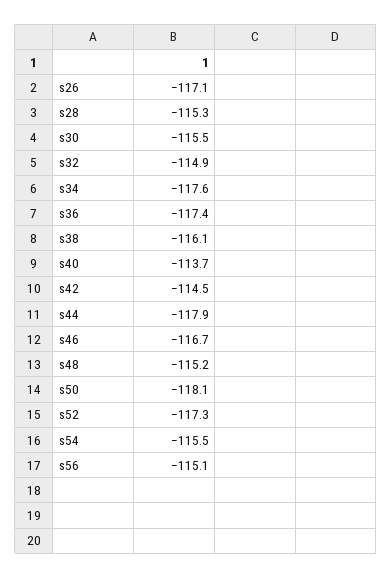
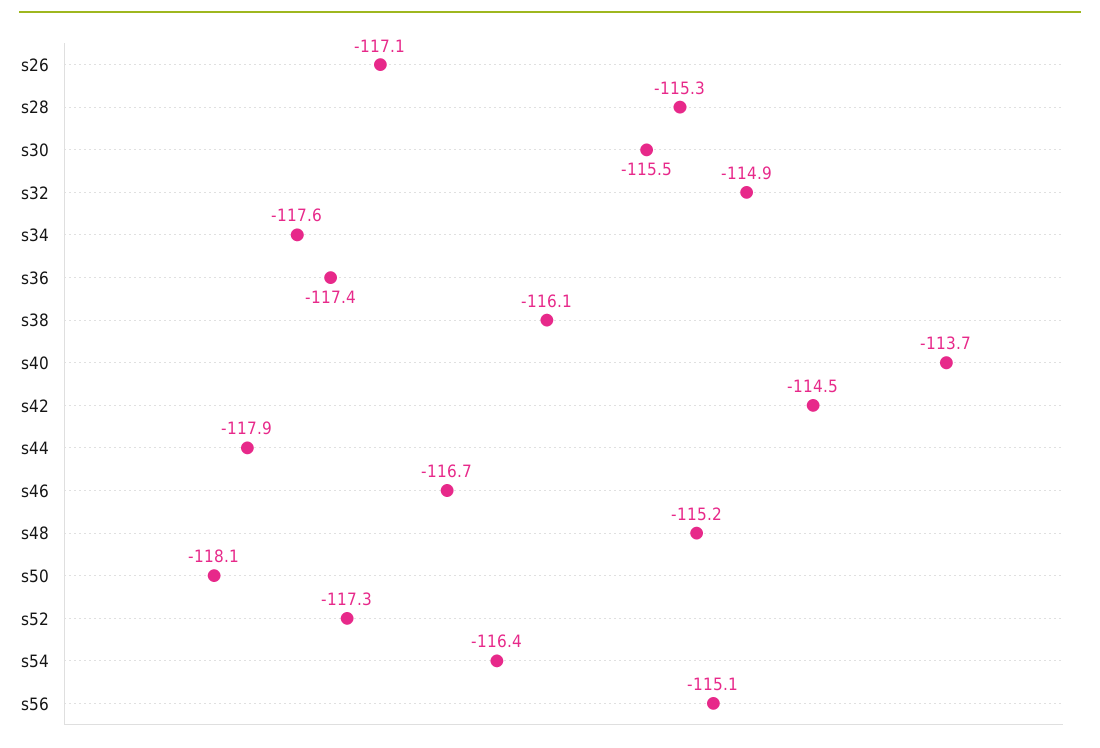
  {
    "s26": -117.1,
    "s28": -115.3,
    "s30": -115.5,
    "s32": -114.9,
    "s34": -117.6,
    "s36": -117.4,
    "s38": -116.1,
    "s40": -113.7,
    "s42": -114.5,
    "s44": -117.9,
    "s46": -116.7,
    "s48": -115.2,
    "s50": -118.1,
    "s52": -117.3,
-   "s54": -115.5,
+   "s54": -116.4,
    "s56": -115.1
  }

